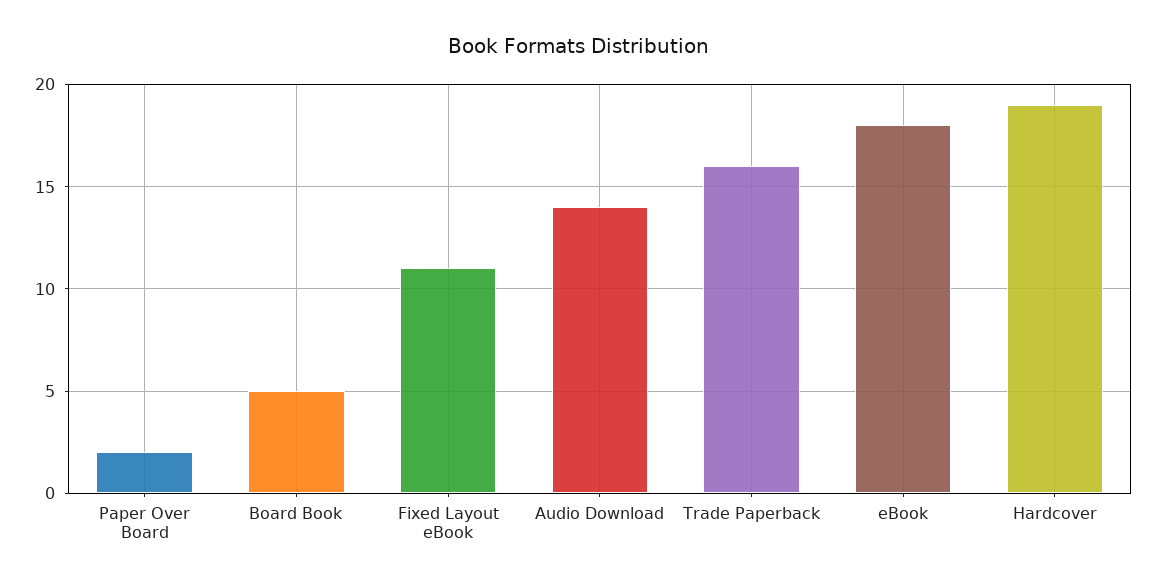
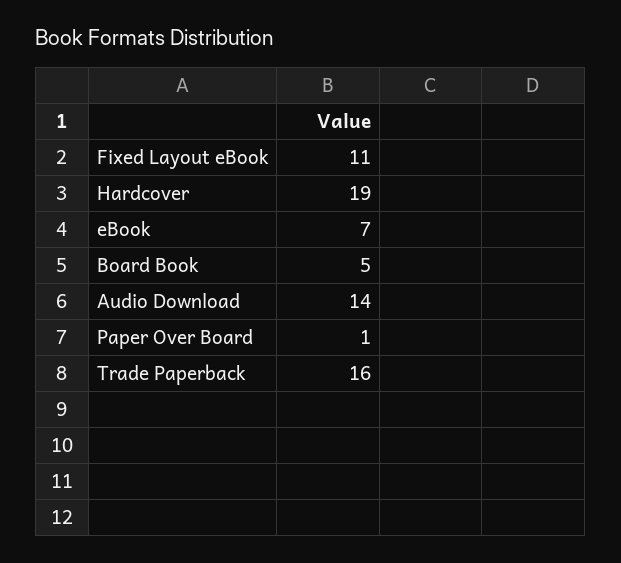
  {
-   "Paper Over Board": 2,
+   "Paper Over Board": 1,
    "Board Book": 5,
    "Fixed Layout eBook": 11,
    "Audio Download": 14,
    "Trade Paperback": 16,
-   "eBook": 18,
+   "eBook": 7,
    "Hardcover": 19
  }

